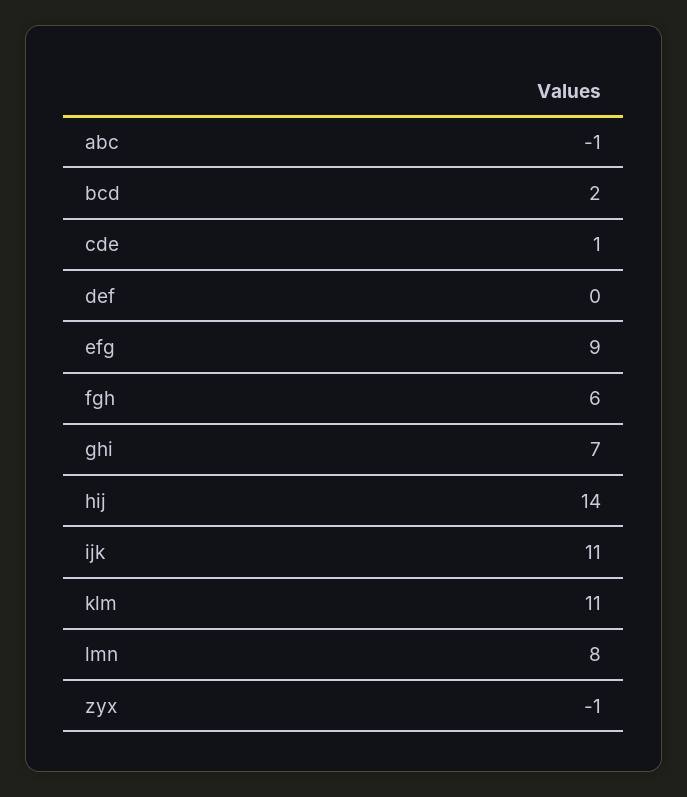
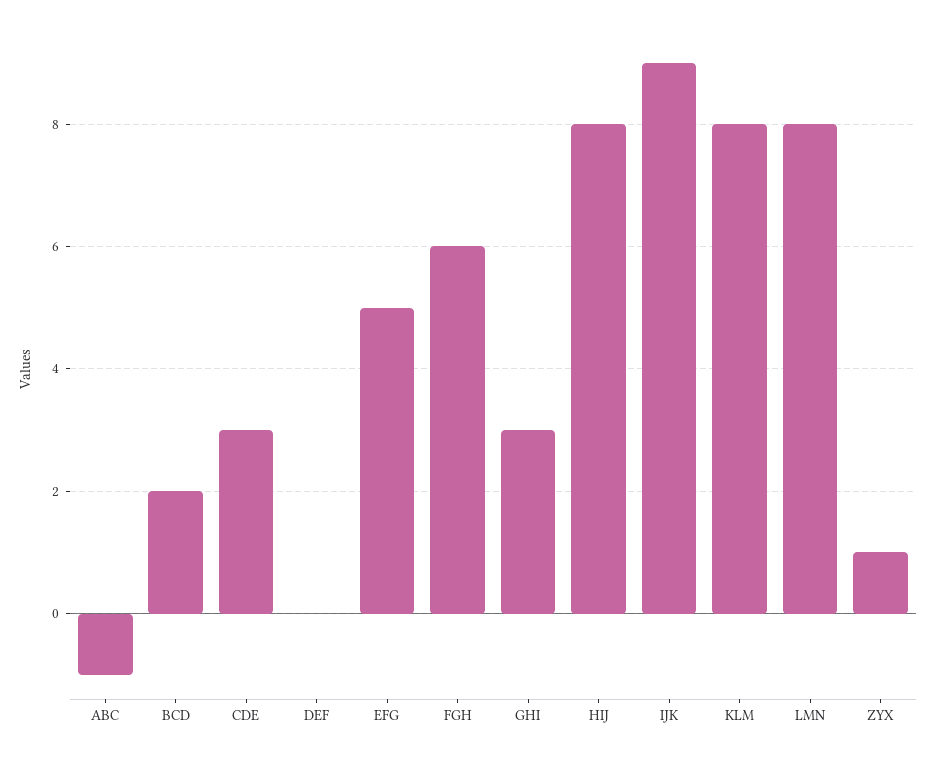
  {
    "abc": -1,
    "bcd": 2,
-   "cde": 1,
+   "cde": 3,
    "def": 0,
-   "efg": 9,
+   "efg": 5,
    "fgh": 6,
-   "ghi": 7,
+   "ghi": 3,
-   "hij": 14,
+   "hij": 8,
-   "ijk": 11,
+   "ijk": 9,
-   "klm": 11,
+   "klm": 8,
    "lmn": 8,
-   "zyx": -1
+   "zyx": 1
  }

